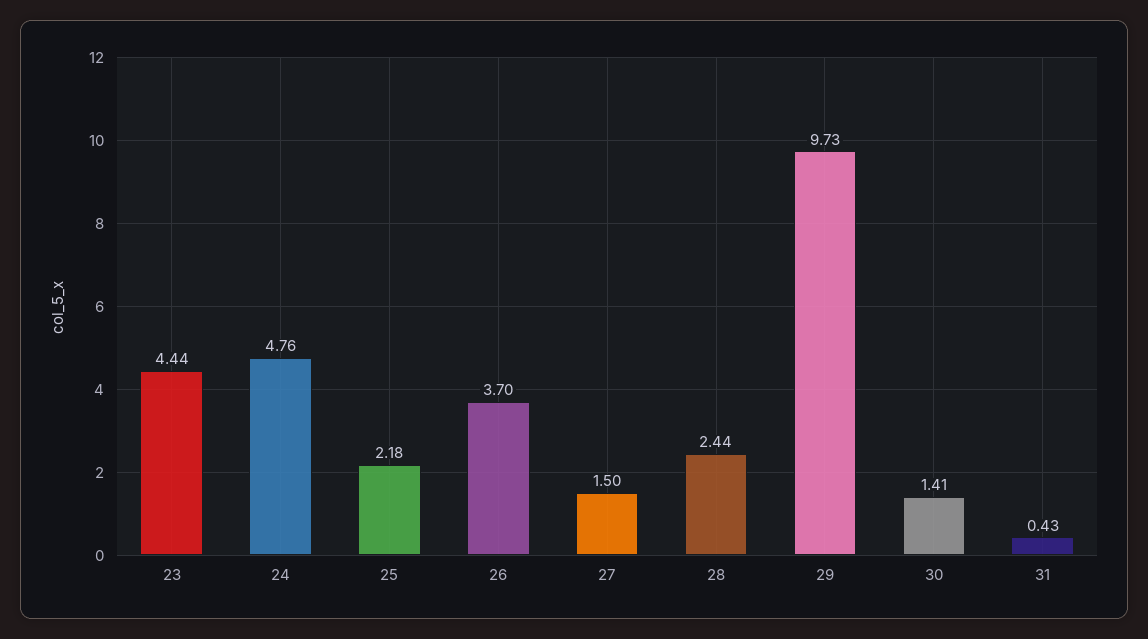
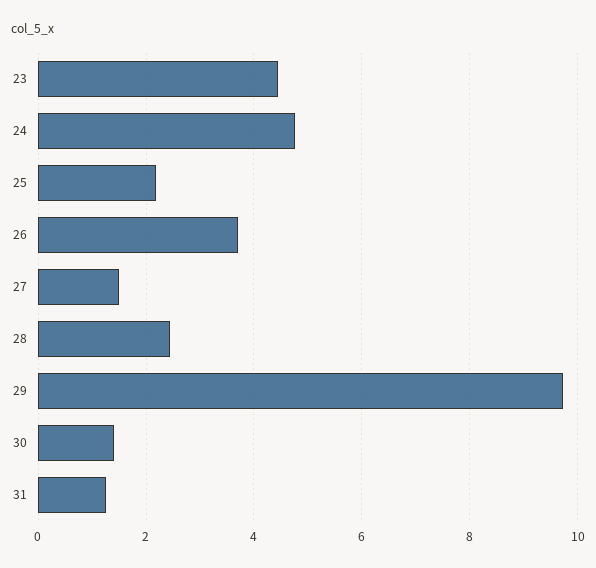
  {
    "23": 4.44,
    "24": 4.76,
    "25": 2.18,
    "26": 3.7,
    "27": 1.5,
    "28": 2.44,
    "29": 9.73,
    "30": 1.41,
-   "31": 0.43
+   "31": 1.2
  }

